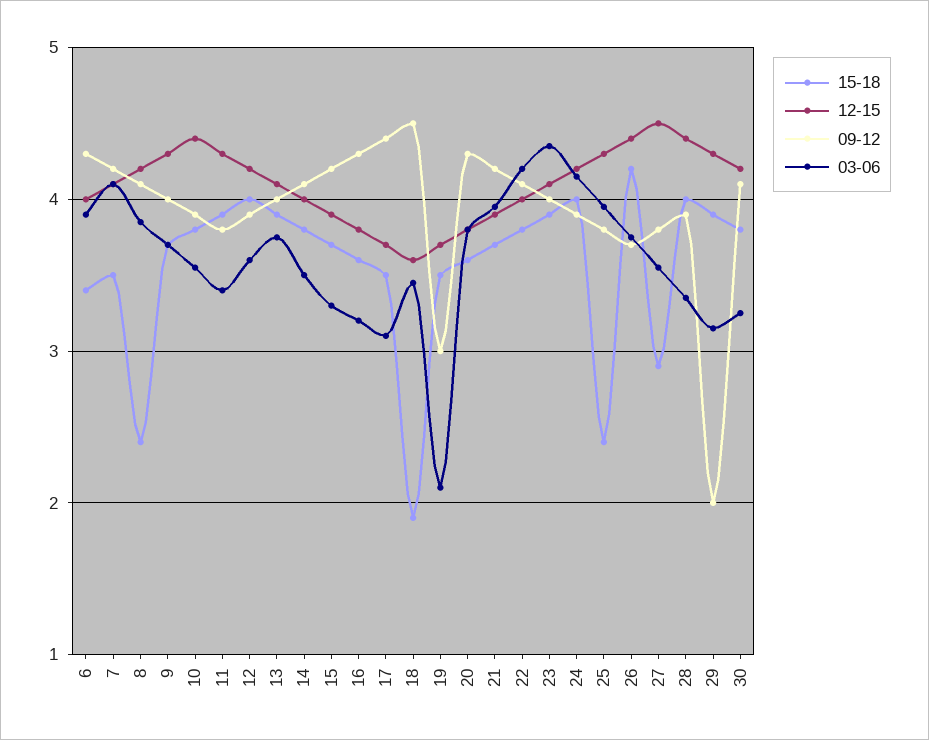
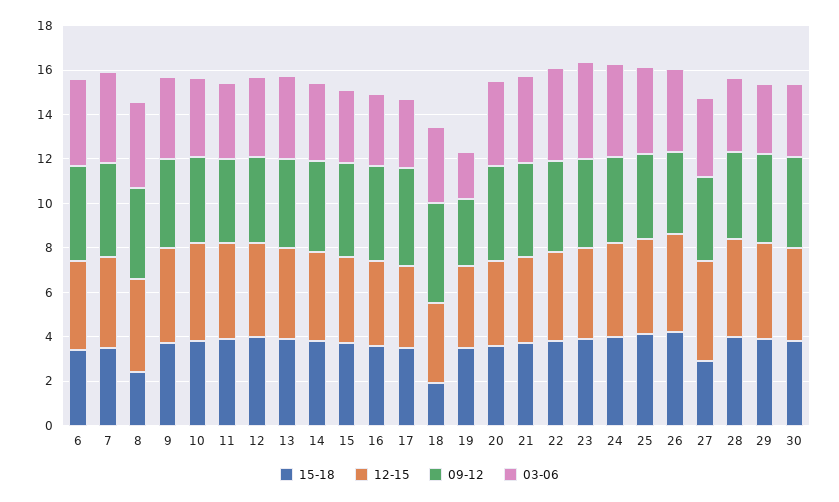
  {
    "15-18": {
      "6": 3.4,
      "7": 3.5,
      "8": 2.4,
      "9": 3.7,
      "10": 3.8,
      "11": 3.9,
      "12": 4,
      "13": 3.9,
      "14": 3.8,
      "15": 3.7,
      "16": 3.6,
      "17": 3.5,
      "18": 1.9,
      "19": 3.5,
      "20": 3.6,
      "21": 3.7,
      "22": 3.8,
      "23": 3.9,
      "24": 4,
-     "25": 2.4,
+     "25": 4,
      "26": 4.2,
      "27": 2.9,
      "28": 4,
      "29": 3.9,
      "30": 3.8
    },
    "12-15": {
      "6": 4,
      "7": 4.1,
      "8": 4.2,
      "9": 4.3,
      "10": 4.4,
      "11": 4.3,
      "12": 4.2,
      "13": 4.1,
      "14": 4,
      "15": 3.9,
      "16": 3.8,
      "17": 3.7,
      "18": 3.6,
      "19": 3.7,
      "20": 3.8,
      "21": 3.9,
      "22": 4,
      "23": 4.1,
      "24": 4.2,
      "25": 4.3,
      "26": 4.4,
      "27": 4.5,
      "28": 4.4,
      "29": 4.3,
      "30": 4.2
    },
    "09-12": {
      "6": 4.3,
      "7": 4.2,
      "8": 4.1,
      "9": 4,
      "10": 3.9,
      "11": 3.8,
      "12": 3.9,
      "13": 4,
      "14": 4.1,
      "15": 4.2,
      "16": 4.3,
      "17": 4.4,
      "18": 4.5,
      "19": 3,
      "20": 4.3,
      "21": 4.2,
      "22": 4.1,
      "23": 4,
      "24": 3.9,
      "25": 3.8,
      "26": 3.7,
      "27": 3.8,
      "28": 3.9,
-     "29": 2,
+     "29": 4,
      "30": 4.1
    },
    "03-06": {
      "6": 3.9,
      "7": 4.1,
      "8": 3.9,
      "9": 3.7,
      "10": 3.6,
      "11": 3.4,
      "12": 3.6,
      "13": 3.8,
      "14": 3.5,
      "15": 3.3,
      "16": 3.2,
      "17": 3.1,
      "18": 3.5,
      "19": 2.1,
      "20": 3.8,
      "21": 4,
      "22": 4.2,
      "23": 4.4,
      "24": 4.2,
      "25": 4,
      "26": 3.8,
      "27": 3.6,
      "28": 3.4,
      "29": 3.2,
      "30": 3.3
    }
  }

